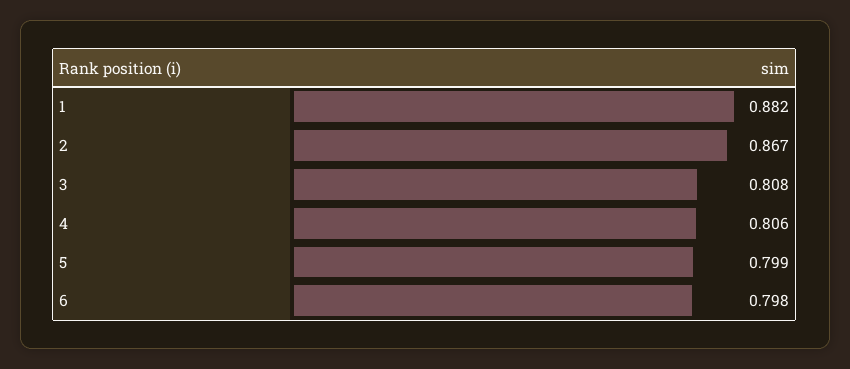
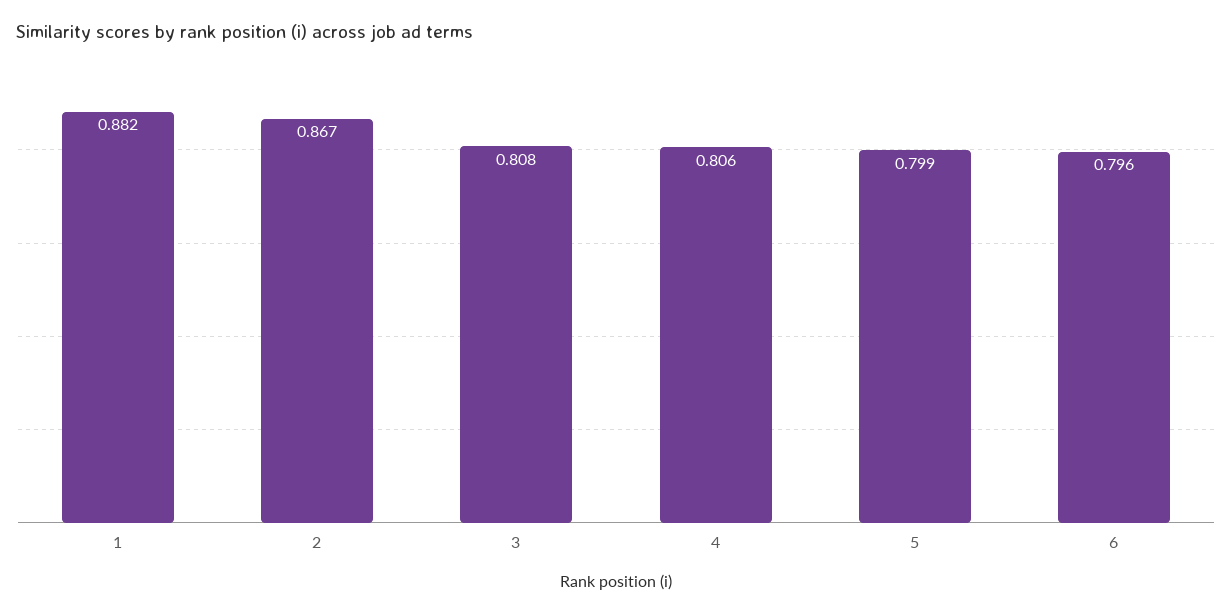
  {
    "1": 0.882,
    "2": 0.867,
    "3": 0.808,
    "4": 0.806,
    "5": 0.799,
-   "6": 0.798
+   "6": 0.796
  }

